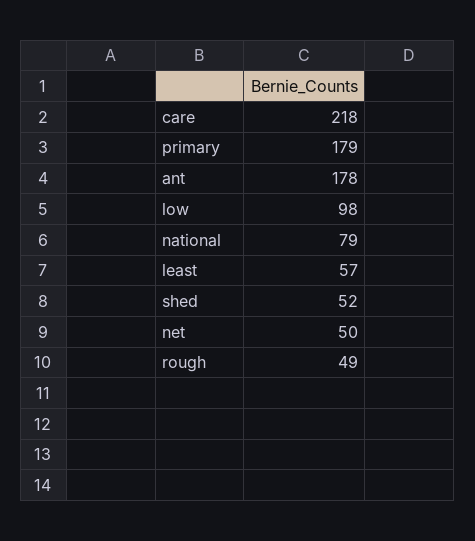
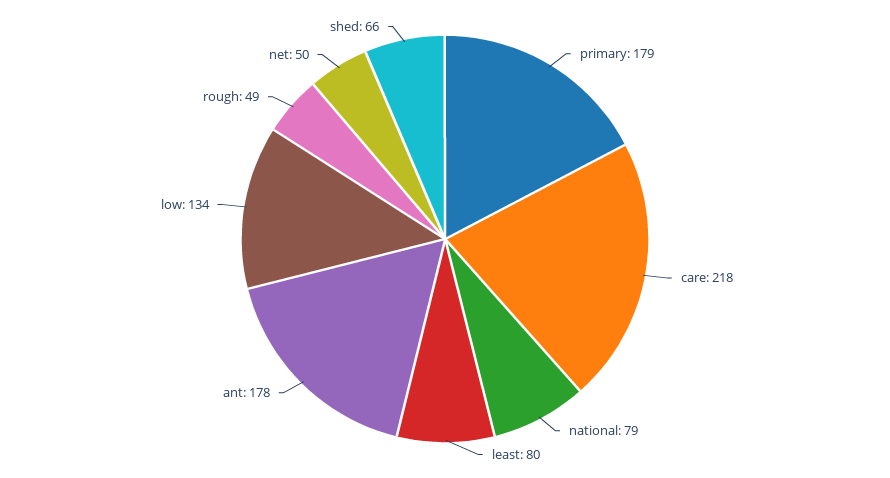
  {
    "care": 218,
    "primary": 179,
    "ant": 178,
-   "low": 98,
+   "low": 134,
    "national": 79,
-   "least": 57,
+   "least": 80,
-   "shed": 52,
+   "shed": 66,
    "net": 50,
    "rough": 49
  }

